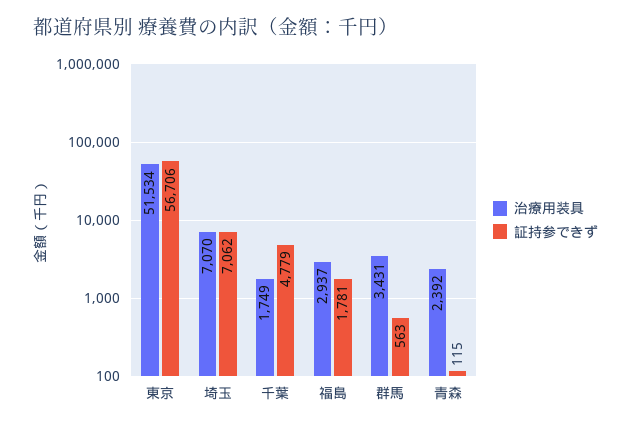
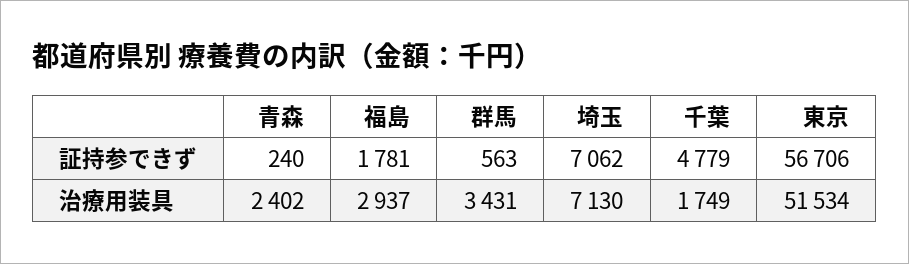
  {
    "治療用装具": {
      "東京": 51534,
-     "埼玉": 7070,
+     "埼玉": 7130,
      "千葉": 1749,
      "福島": 2937,
      "群馬": 3431,
-     "青森": 2392
+     "青森": 2402
    },
    "証持参できず": {
      "東京": 56706,
      "埼玉": 7062,
      "千葉": 4779,
      "福島": 1781,
      "群馬": 563,
-     "青森": 115
+     "青森": 240
    }
  }

